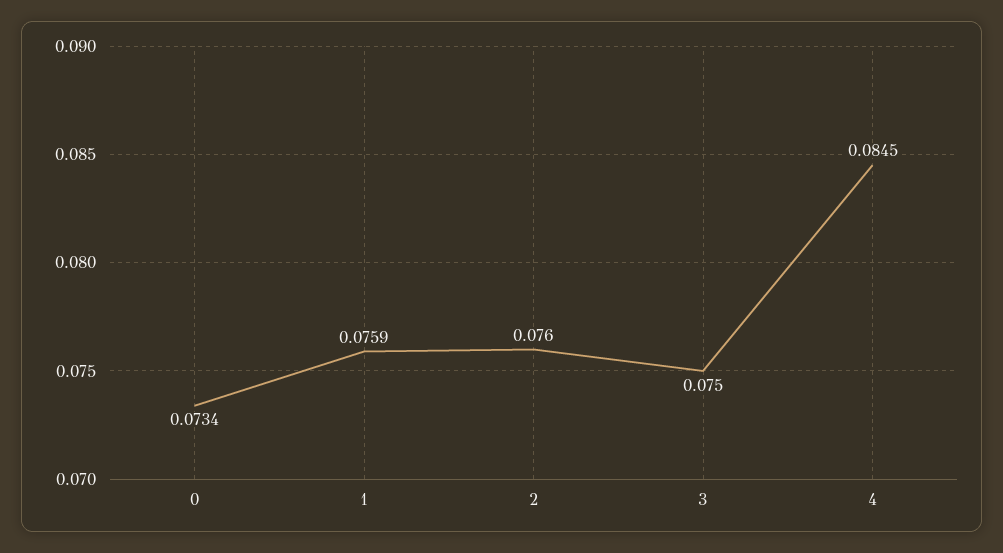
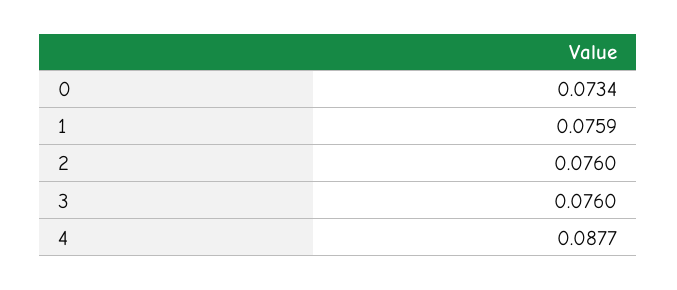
  {
    "0": 0.0734,
    "1": 0.0759,
    "2": 0.076,
-   "3": 0.075,
+   "3": 0.076,
-   "4": 0.0845
+   "4": 0.0877
  }

